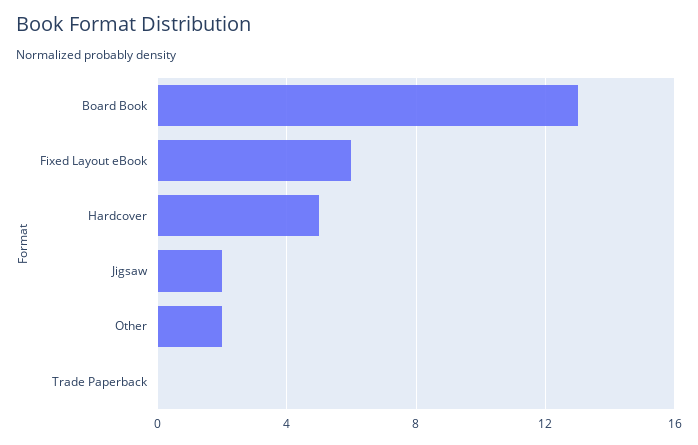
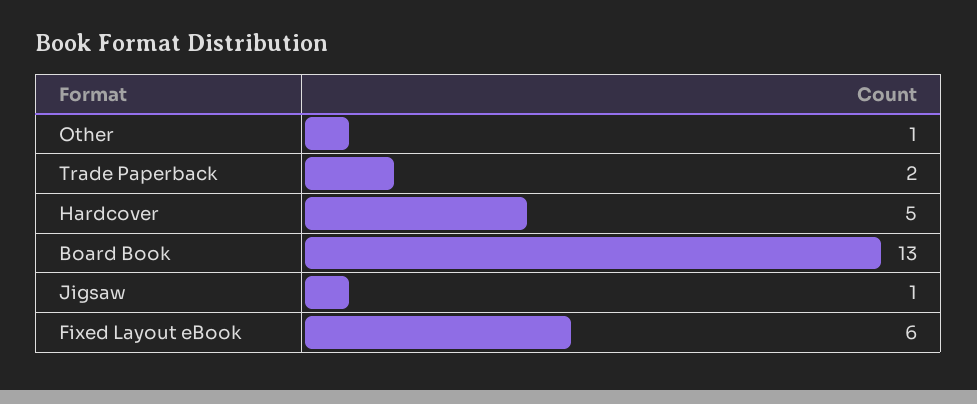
  {
    "Board Book": 13,
    "Fixed Layout eBook": 6,
    "Hardcover": 5,
-   "Jigsaw": 2,
+   "Jigsaw": 1,
-   "Other": 2,
+   "Other": 1,
-   "Trade Paperback": 0
+   "Trade Paperback": 2
  }

